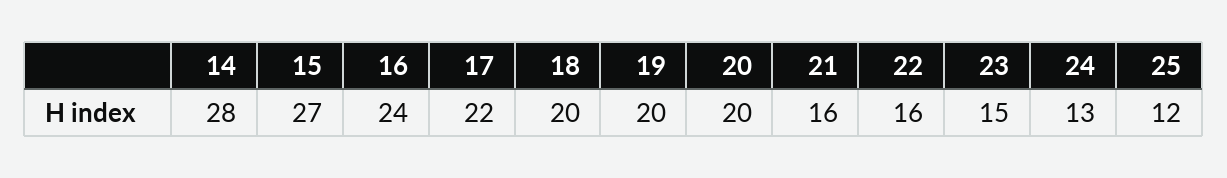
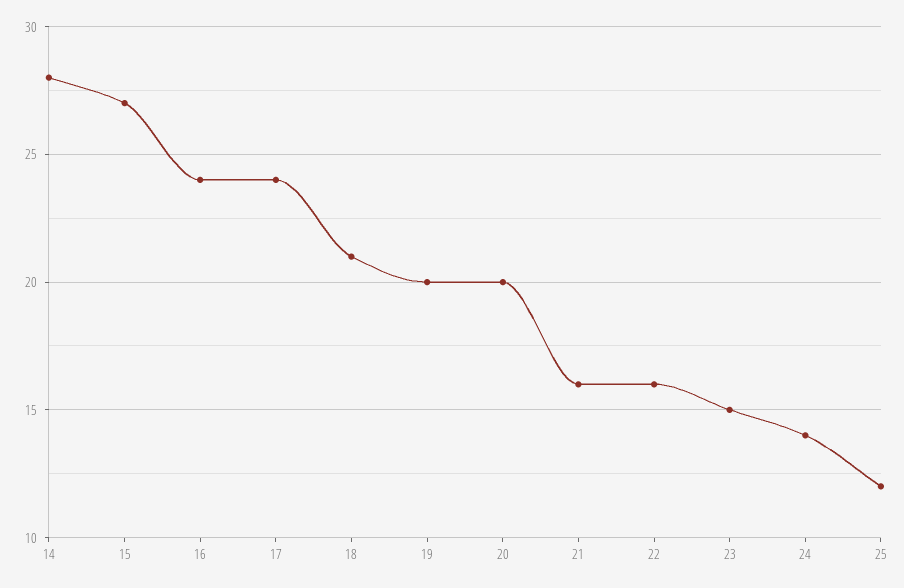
  {
    "14": 28,
    "15": 27,
    "16": 24,
-   "17": 22,
+   "17": 24,
-   "18": 20,
+   "18": 21,
    "19": 20,
    "20": 20,
    "21": 16,
    "22": 16,
    "23": 15,
-   "24": 13,
+   "24": 14,
    "25": 12
  }

